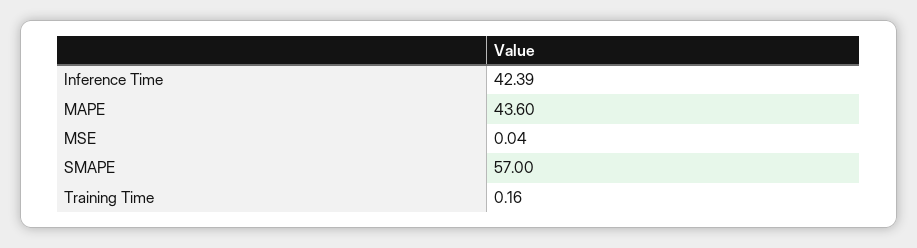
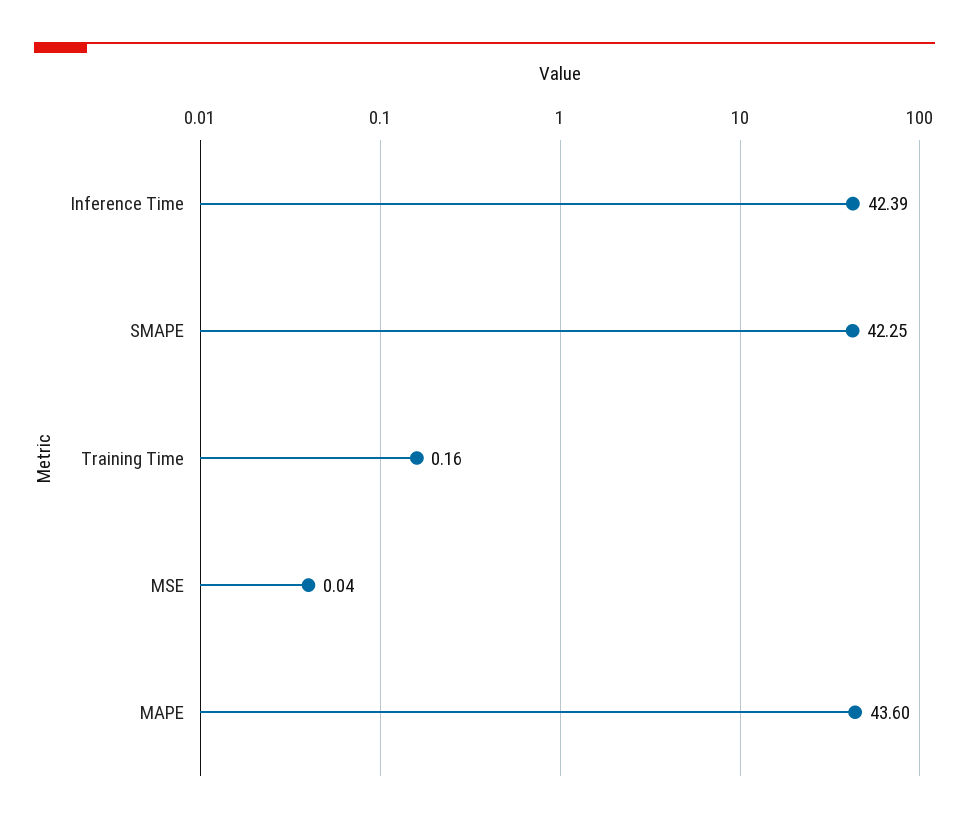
  {
    "Inference Time": 42.39,
    "MAPE": 43.6,
    "MSE": 0.04,
-   "SMAPE": 57,
+   "SMAPE": 42.25,
    "Training Time": 0.16
  }

